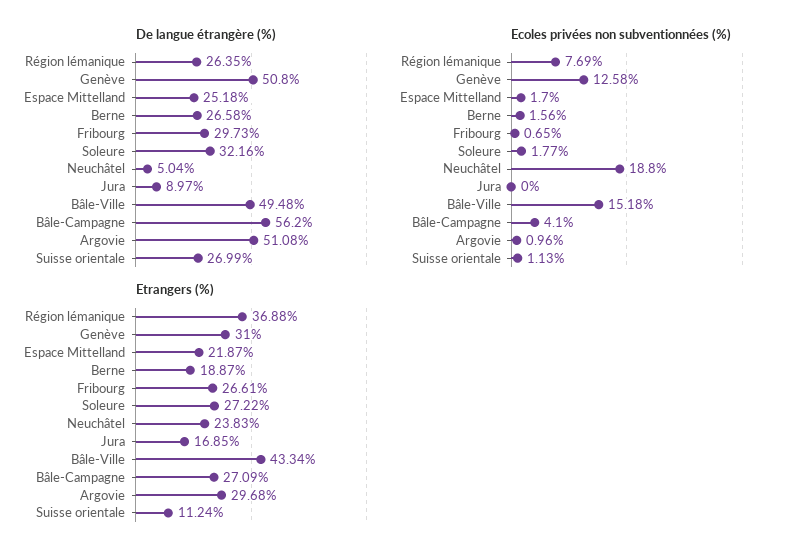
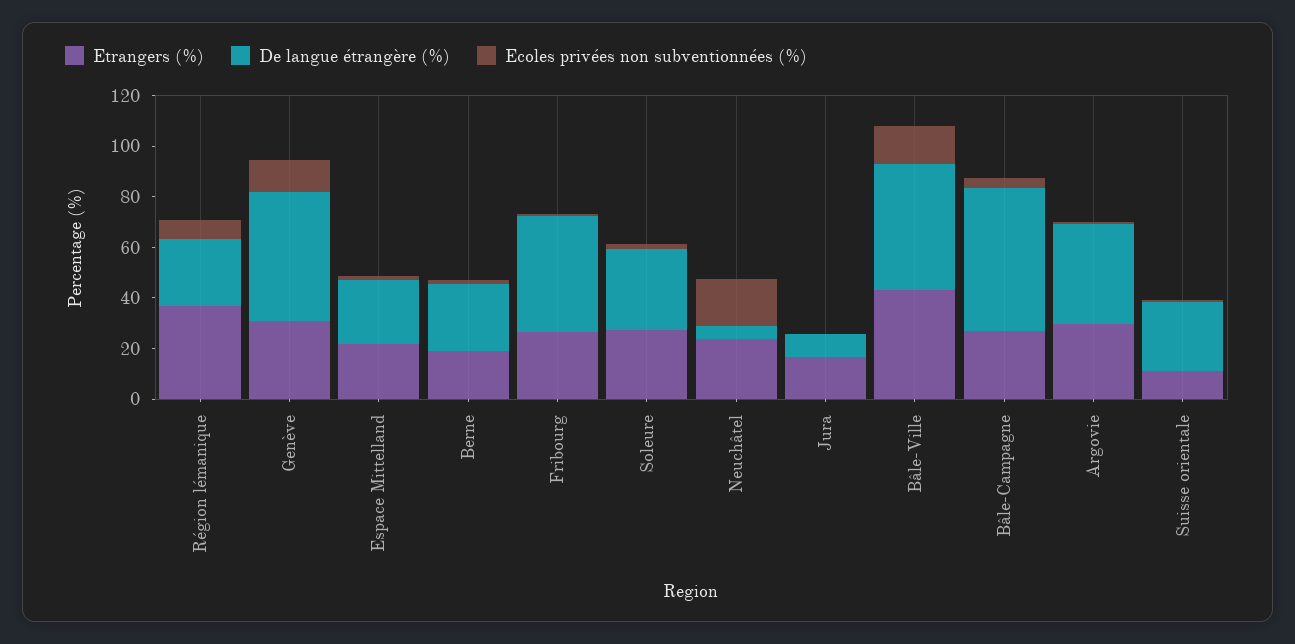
  {
    "De langue étrangère (%)": {
      "Région lémanique": 26.35,
      "Genève": 50.8,
      "Espace Mittelland": 25.18,
      "Berne": 26.58,
-     "Fribourg": 29.73,
+     "Fribourg": 45,
      "Soleure": 32.16,
      "Neuchâtel": 5.04,
      "Jura": 8.97,
      "Bâle-Ville": 49.48,
      "Bâle-Campagne": 56.2,
-     "Argovie": 51.08,
+     "Argovie": 40,
      "Suisse orientale": 26.99
    },
    "Ecoles privées non subventionnées (%)": {
      "Région lémanique": 7.69,
      "Genève": 12.58,
      "Espace Mittelland": 1.7,
      "Berne": 1.56,
      "Fribourg": 0.65,
      "Soleure": 1.77,
      "Neuchâtel": 18.8,
      "Jura": 0,
      "Bâle-Ville": 15.18,
      "Bâle-Campagne": 4.1,
      "Argovie": 0.96,
      "Suisse orientale": 1.13
    },
    "Etrangers (%)": {
      "Région lémanique": 36.88,
      "Genève": 31,
      "Espace Mittelland": 21.87,
      "Berne": 18.87,
      "Fribourg": 26.61,
      "Soleure": 27.22,
      "Neuchâtel": 23.83,
      "Jura": 16.85,
      "Bâle-Ville": 43.34,
      "Bâle-Campagne": 27.09,
      "Argovie": 29.68,
      "Suisse orientale": 11.24
    }
  }

